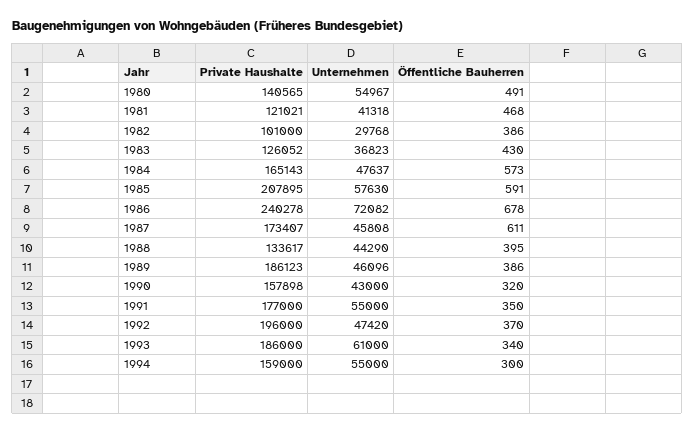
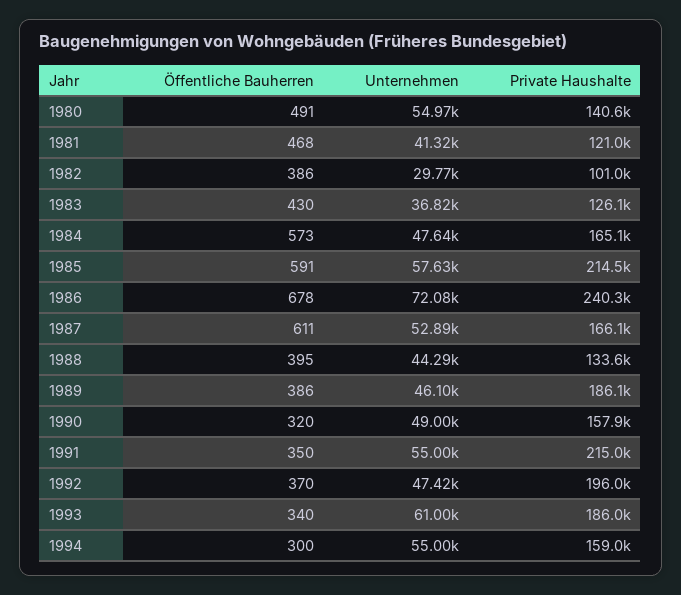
  {
    "Private Haushalte": {
      "1980": 140565,
      "1981": 121021,
      "1982": 101000,
      "1983": 126052,
      "1984": 165143,
-     "1985": 207895,
+     "1985": 214500,
      "1986": 240278,
-     "1987": 173407,
+     "1987": 166100,
      "1988": 133617,
      "1989": 186123,
      "1990": 157898,
-     "1991": 177000,
+     "1991": 215000,
      "1992": 196000,
      "1993": 186000,
      "1994": 159000
    },
    "Unternehmen": {
      "1980": 54967,
      "1981": 41318,
      "1982": 29768,
      "1983": 36823,
      "1984": 47637,
      "1985": 57630,
      "1986": 72082,
-     "1987": 45808,
+     "1987": 52890,
      "1988": 44290,
      "1989": 46096,
-     "1990": 43000,
+     "1990": 49000,
      "1991": 55000,
      "1992": 47420,
      "1993": 61000,
      "1994": 55000
    },
    "Öffentliche Bauherren": {
      "1980": 491,
      "1981": 468,
      "1982": 386,
      "1983": 430,
      "1984": 573,
      "1985": 591,
      "1986": 678,
      "1987": 611,
      "1988": 395,
      "1989": 386,
      "1990": 320,
      "1991": 350,
      "1992": 370,
      "1993": 340,
      "1994": 300
    }
  }

